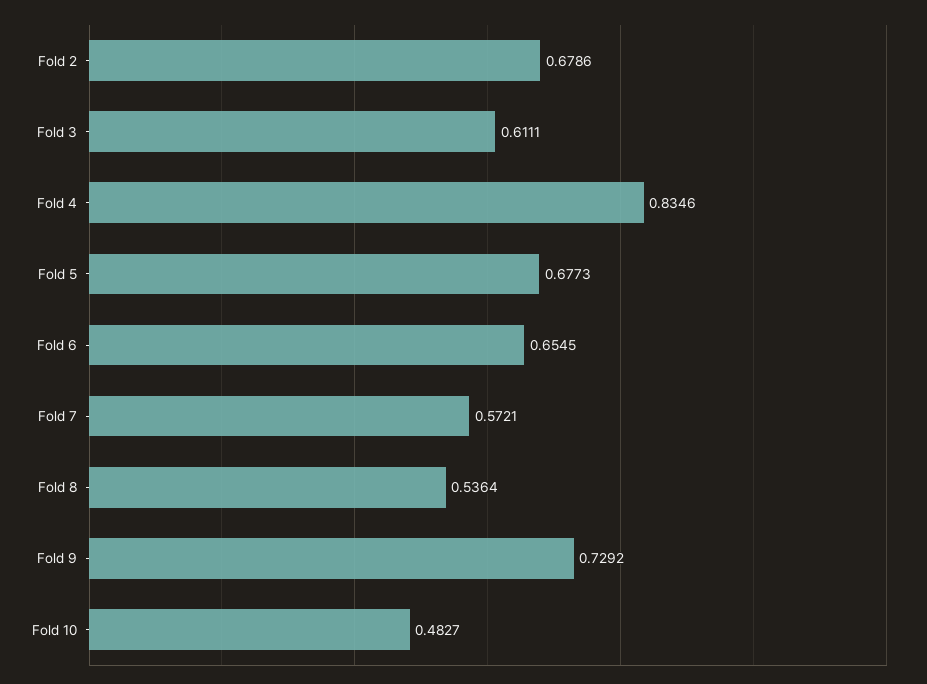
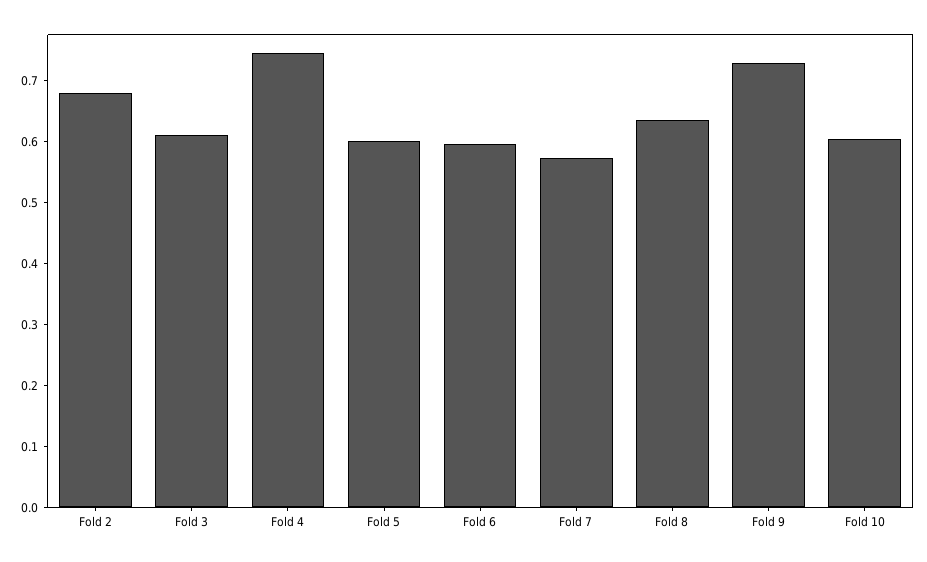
  {
    "Fold 2": 0.6786,
    "Fold 3": 0.6111,
-   "Fold 4": 0.8346,
+   "Fold 4": 0.74,
-   "Fold 5": 0.6773,
+   "Fold 5": 0.6,
-   "Fold 6": 0.6545,
+   "Fold 6": 0.6,
    "Fold 7": 0.5721,
-   "Fold 8": 0.5364,
+   "Fold 8": 0.64,
    "Fold 9": 0.7292,
-   "Fold 10": 0.4827
+   "Fold 10": 0.6
  }

